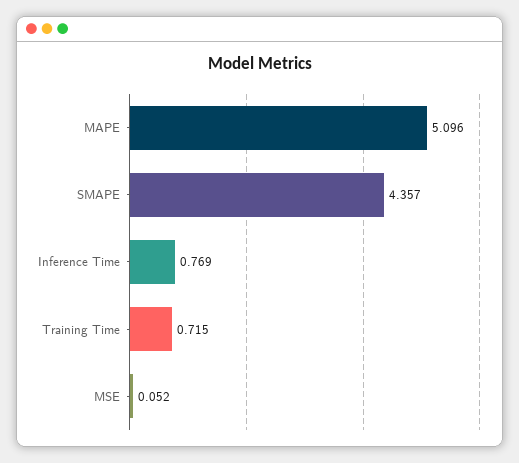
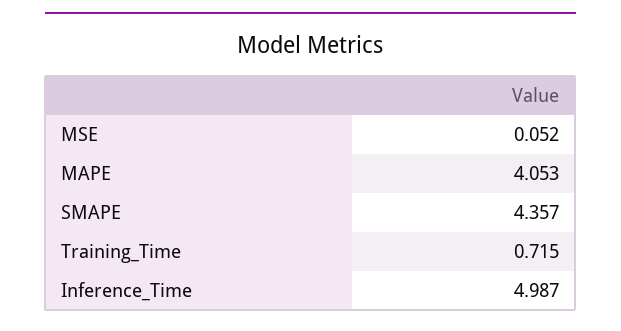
  {
-   "MAPE": 5.096,
+   "MAPE": 4.053,
    "SMAPE": 4.357,
-   "Inference Time": 0.769,
+   "Inference Time": 4.987,
    "Training Time": 0.715,
    "MSE": 0.052
  }

